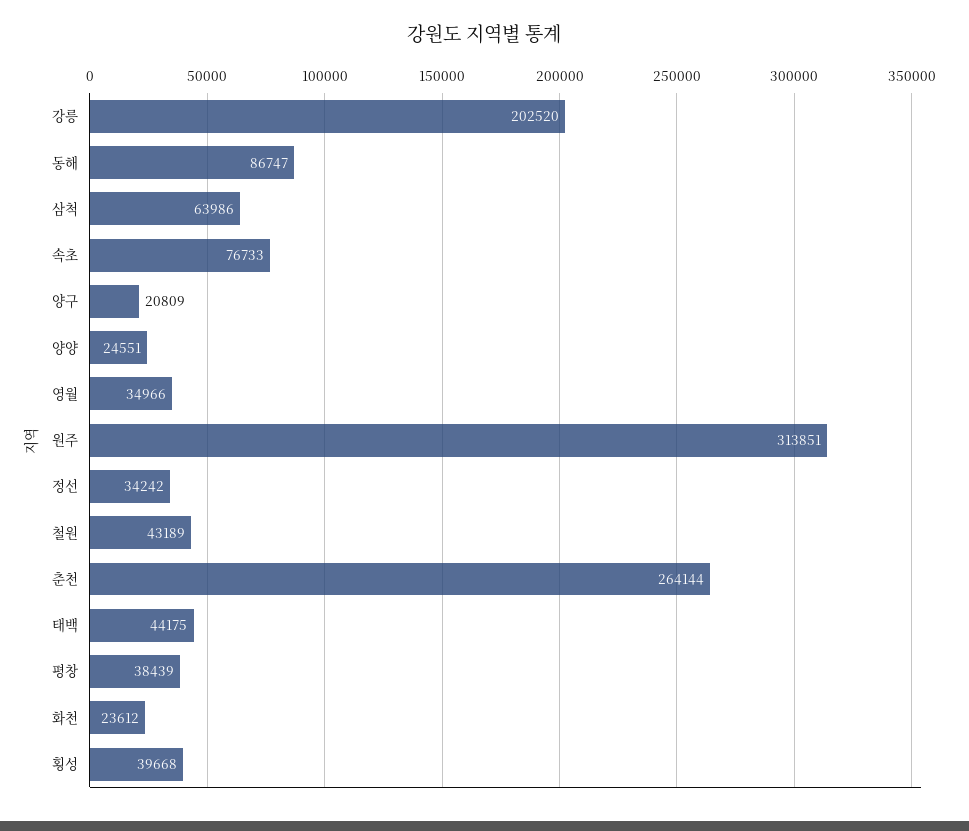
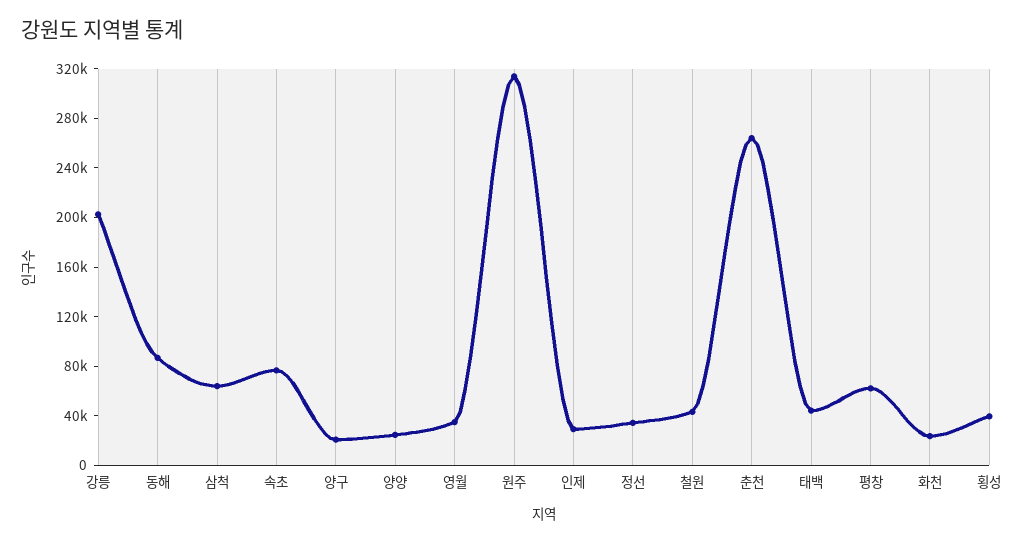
  {
    "강릉": 202520,
    "동해": 86747,
    "삼척": 63986,
    "속초": 76733,
    "양구": 20809,
    "양양": 24551,
    "영월": 34966,
    "원주": 313851,
    "정선": 34242,
    "철원": 43189,
    "춘천": 264144,
    "태백": 44175,
-   "평창": 38439,
+   "평창": 60000,
    "화천": 23612,
-   "횡성": 39668
+   "횡성": 39668,
+   "인제": 30000
  }

